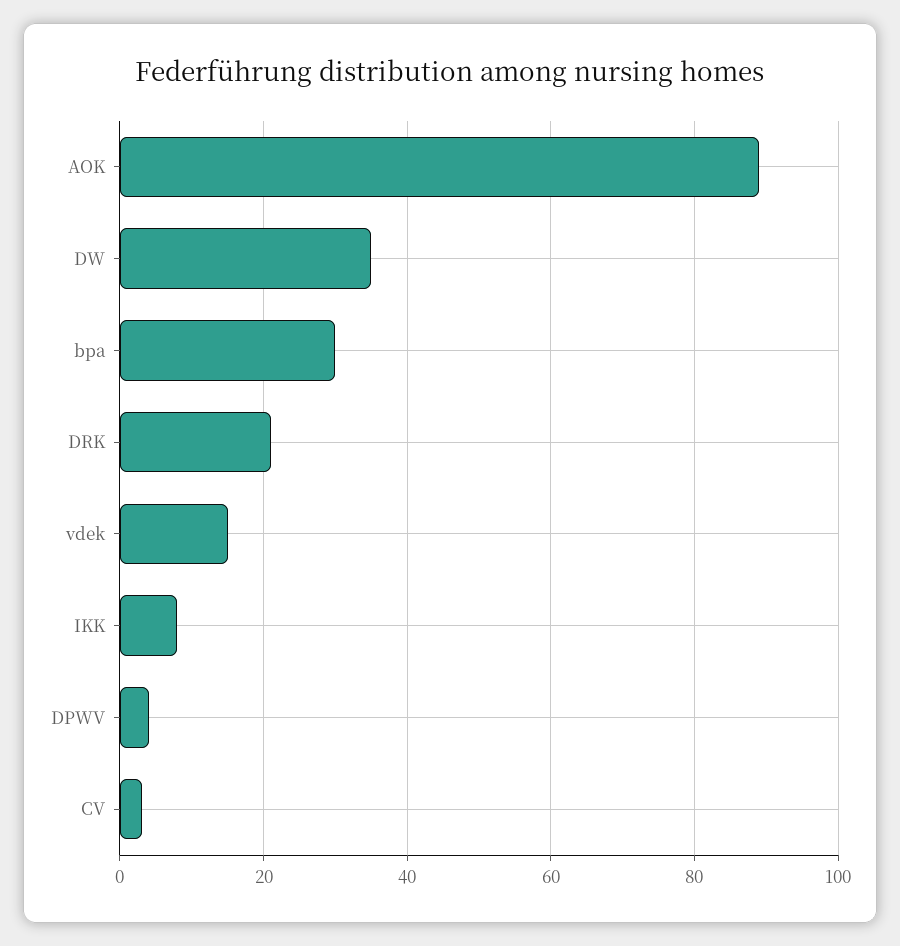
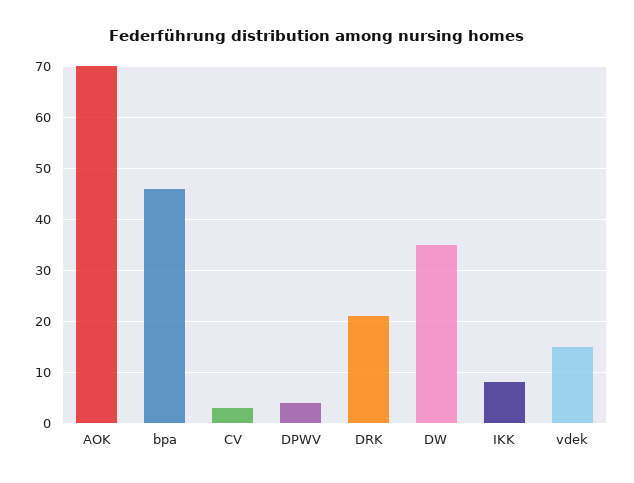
  {
-   "AOK": 90,
+   "AOK": 70,
    "DW": 35,
-   "bpa": 30,
+   "bpa": 45,
    "DRK": 20,
    "vdek": 15,
    "IKK": 10,
    "DPWV": 5,
    "CV": 5
  }

